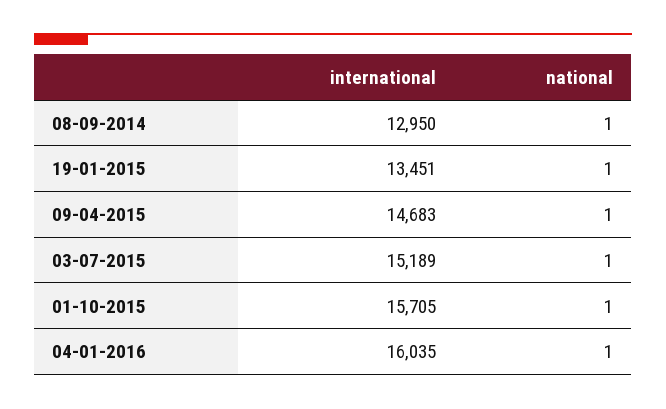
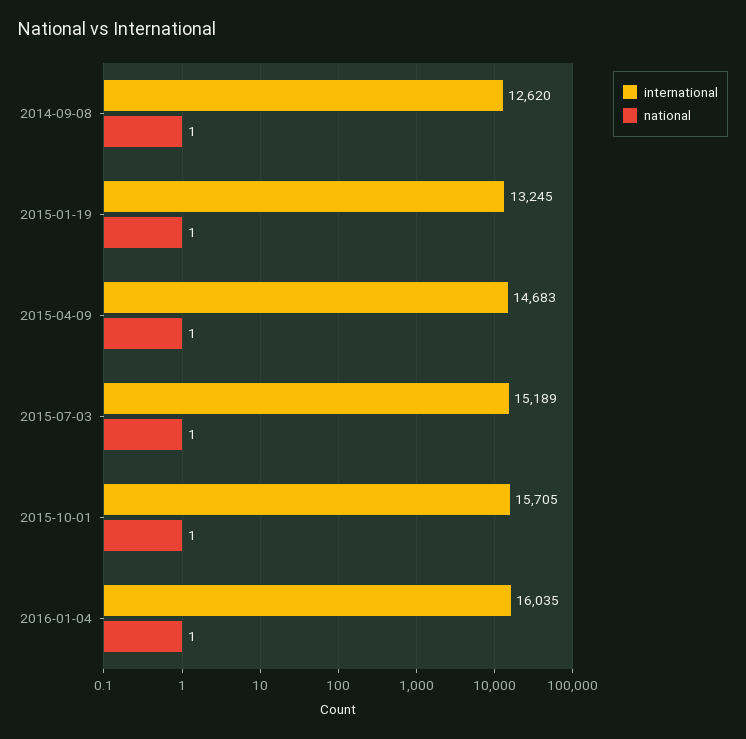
  {
    "international": {
-     "08-09-2014": 12950,
+     "08-09-2014": 12620,
-     "19-01-2015": 13451,
+     "19-01-2015": 13245,
      "09-04-2015": 14683,
      "03-07-2015": 15189,
      "01-10-2015": 15705,
      "04-01-2016": 16035
    },
    "national": {
      "08-09-2014": 1,
      "19-01-2015": 1,
      "09-04-2015": 1,
      "03-07-2015": 1,
      "01-10-2015": 1,
      "04-01-2016": 1
    }
  }

